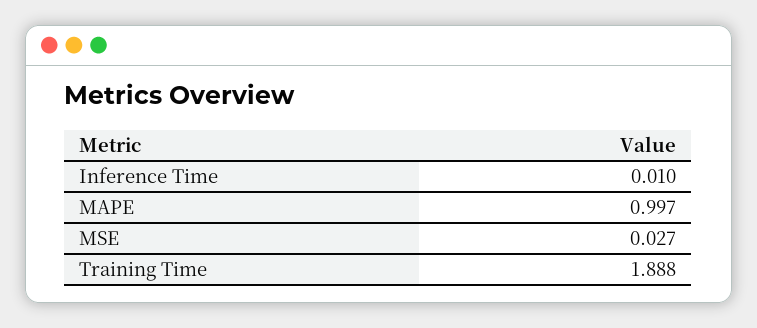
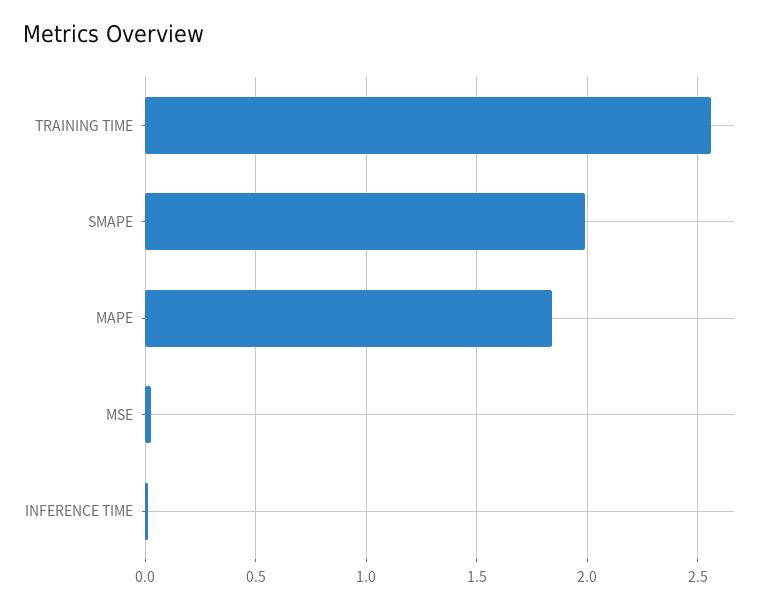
  {
    "Inference Time": 0.01,
-   "MAPE": 0.997,
+   "MAPE": 1.85,
    "MSE": 0.027,
-   "Training Time": 1.888
+   "Training Time": 2.55,
+   "SMAPE": 2
  }

